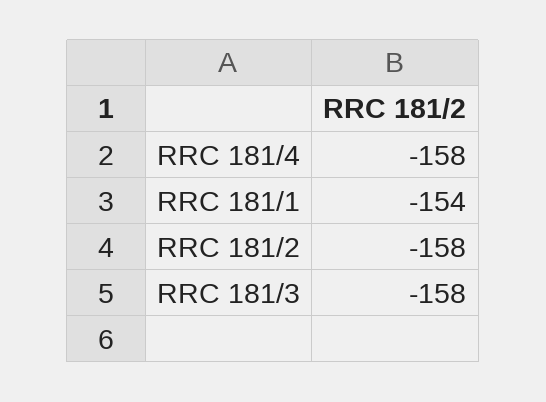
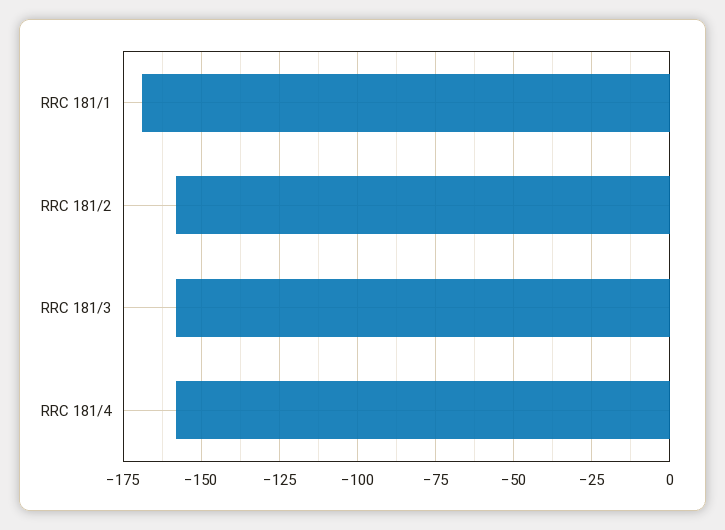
  {
    "RRC 181/4": -158,
-   "RRC 181/1": -154,
+   "RRC 181/1": -170,
    "RRC 181/2": -158,
    "RRC 181/3": -158
  }

